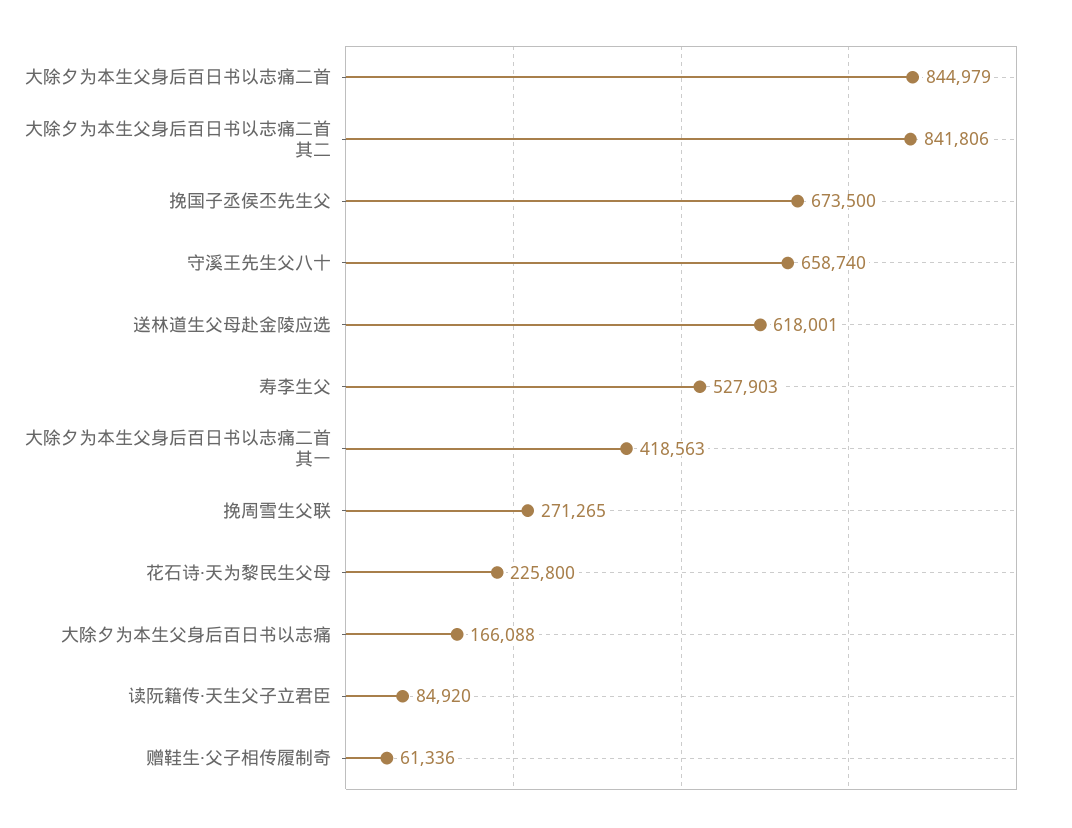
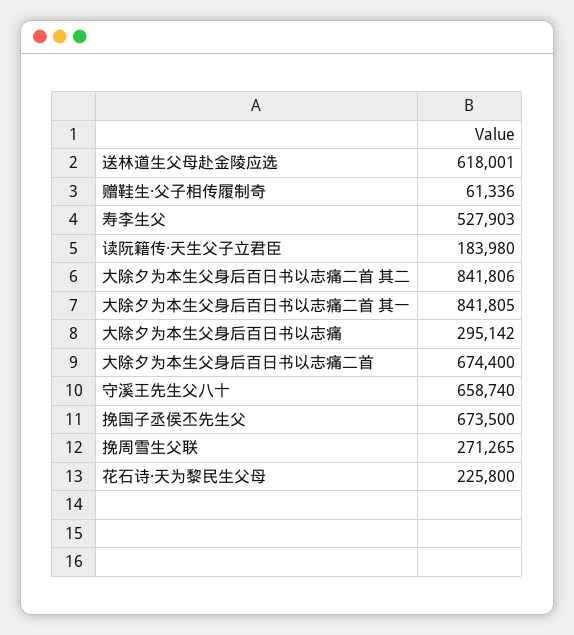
  {
-   "大除夕为本生父身后百日书以志痛二首": 844979,
+   "大除夕为本生父身后百日书以志痛二首": 674400,
    "大除夕为本生父身后百日书以志痛二首 其二": 841806,
    "挽国子丞侯丕先生父": 673500,
    "守溪王先生父八十": 658740,
    "送林道生父母赴金陵应选": 618001,
    "寿李生父": 527903,
-   "大除夕为本生父身后百日书以志痛二首 其一": 418563,
+   "大除夕为本生父身后百日书以志痛二首 其一": 841805,
    "挽周雪生父联": 271265,
    "花石诗·天为黎民生父母": 225800,
-   "大除夕为本生父身后百日书以志痛": 166088,
+   "大除夕为本生父身后百日书以志痛": 295142,
-   "读阮籍传·天生父子立君臣": 84920,
+   "读阮籍传·天生父子立君臣": 183980,
    "赠鞋生·父子相传履制奇": 61336
  }

